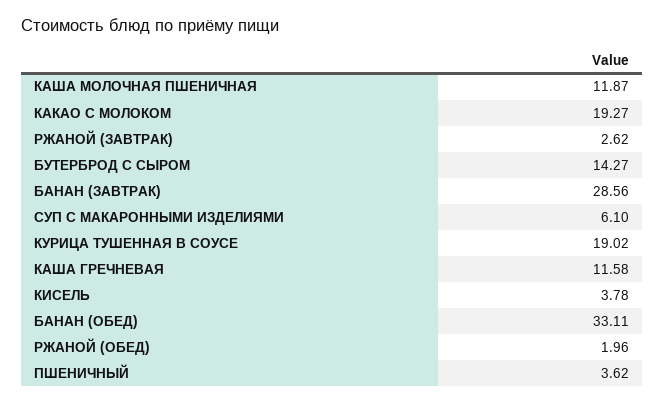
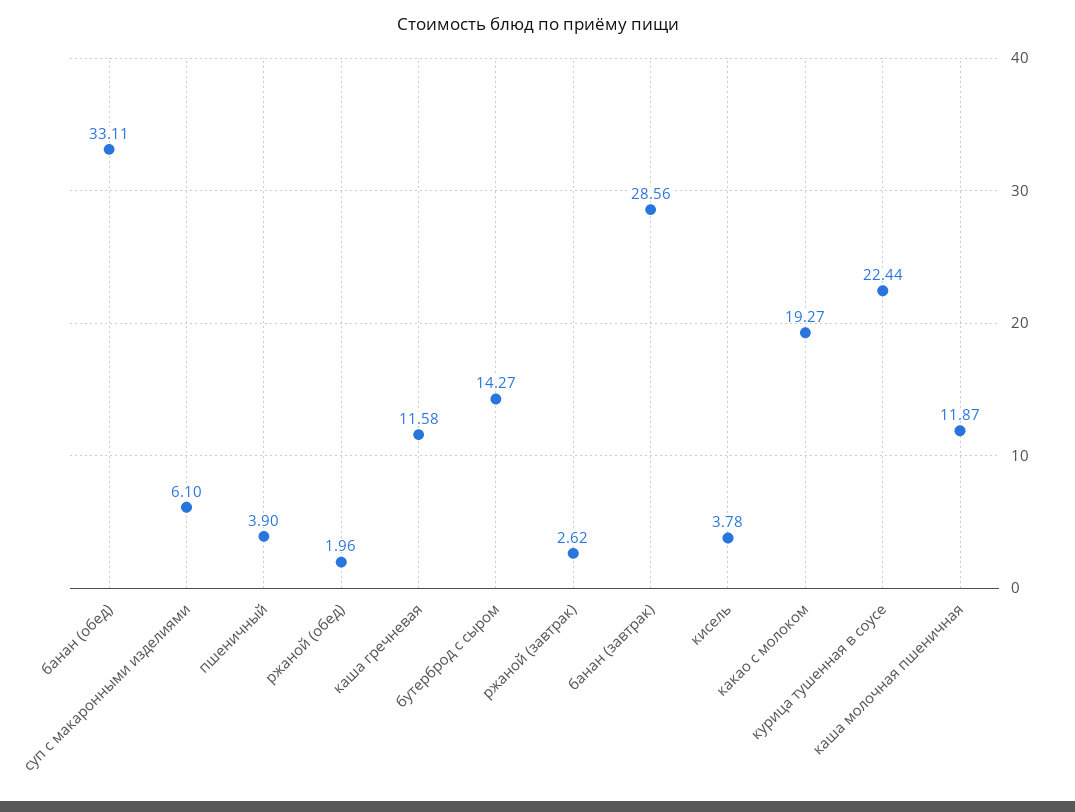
  {
    "КАША МОЛОЧНАЯ ПШЕНИЧНАЯ": 11.87,
    "КАКАО С МОЛОКОМ": 19.27,
    "РЖАНОЙ (ЗАВТРАК)": 2.62,
    "БУТЕРБРОД С СЫРОМ": 14.27,
    "БАНАН (ЗАВТРАК)": 28.56,
    "СУП С МАКАРОННЫМИ ИЗДЕЛИЯМИ": 6.1,
-   "КУРИЦА ТУШЕННАЯ В СОУСЕ": 19.02,
+   "КУРИЦА ТУШЕННАЯ В СОУСЕ": 22.44,
    "КАША ГРЕЧНЕВАЯ": 11.58,
    "КИСЕЛЬ": 3.78,
    "БАНАН (ОБЕД)": 33.11,
    "РЖАНОЙ (ОБЕД)": 1.96,
-   "ПШЕНИЧНЫЙ": 3.62
+   "ПШЕНИЧНЫЙ": 3.9
  }

